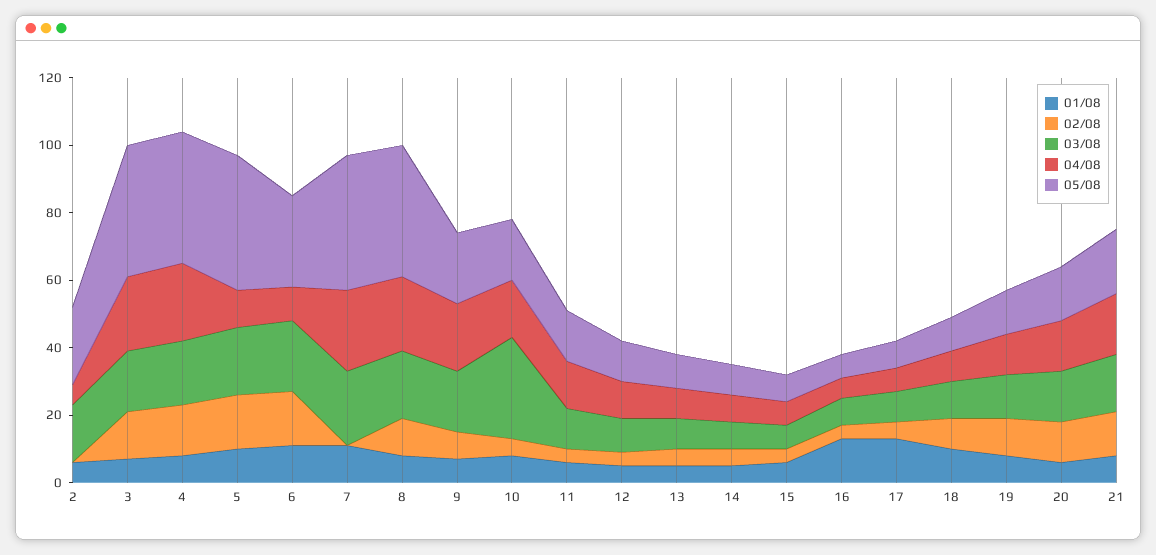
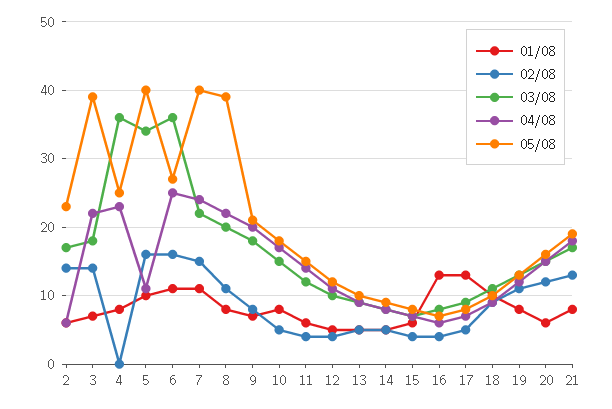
  {
    "01/08": {
      "2": 6,
      "3": 7,
      "4": 8,
      "5": 10,
      "6": 11,
      "7": 11,
      "8": 8,
      "9": 7,
      "10": 8,
      "11": 6,
      "12": 5,
      "13": 5,
      "14": 5,
      "15": 6,
      "16": 13,
      "17": 13,
      "18": 10,
      "19": 8,
      "20": 6,
      "21": 8
    },
    "02/08": {
-     "2": 0,
+     "2": 14,
      "3": 14,
-     "4": 15,
+     "4": 0,
      "5": 16,
      "6": 16,
-     "7": 0,
+     "7": 15,
      "8": 11,
      "9": 8,
      "10": 5,
      "11": 4,
      "12": 4,
      "13": 5,
      "14": 5,
      "15": 4,
      "16": 4,
      "17": 5,
      "18": 9,
      "19": 11,
      "20": 12,
      "21": 13
    },
    "03/08": {
      "2": 17,
      "3": 18,
-     "4": 20,
+     "4": 36,
-     "5": 20,
+     "5": 34,
-     "6": 20,
+     "6": 36,
      "7": 22,
      "8": 20,
      "9": 18,
-     "10": 30,
+     "10": 15,
      "11": 12,
      "12": 10,
      "13": 9,
      "14": 8,
      "15": 7,
      "16": 8,
      "17": 9,
      "18": 11,
      "19": 13,
      "20": 15,
      "21": 17
    },
    "04/08": {
      "2": 6,
      "3": 22,
      "4": 23,
      "5": 11,
-     "6": 10,
+     "6": 25,
      "7": 24,
      "8": 22,
      "9": 20,
      "10": 17,
      "11": 14,
      "12": 11,
      "13": 9,
      "14": 8,
      "15": 7,
      "16": 6,
      "17": 7,
      "18": 9,
      "19": 12,
      "20": 15,
      "21": 18
    },
    "05/08": {
      "2": 23,
      "3": 39,
-     "4": 40,
+     "4": 25,
      "5": 40,
      "6": 27,
      "7": 40,
      "8": 39,
      "9": 21,
      "10": 18,
      "11": 15,
      "12": 12,
      "13": 10,
      "14": 9,
      "15": 8,
      "16": 7,
      "17": 8,
      "18": 10,
      "19": 13,
      "20": 16,
      "21": 19
    }
  }

